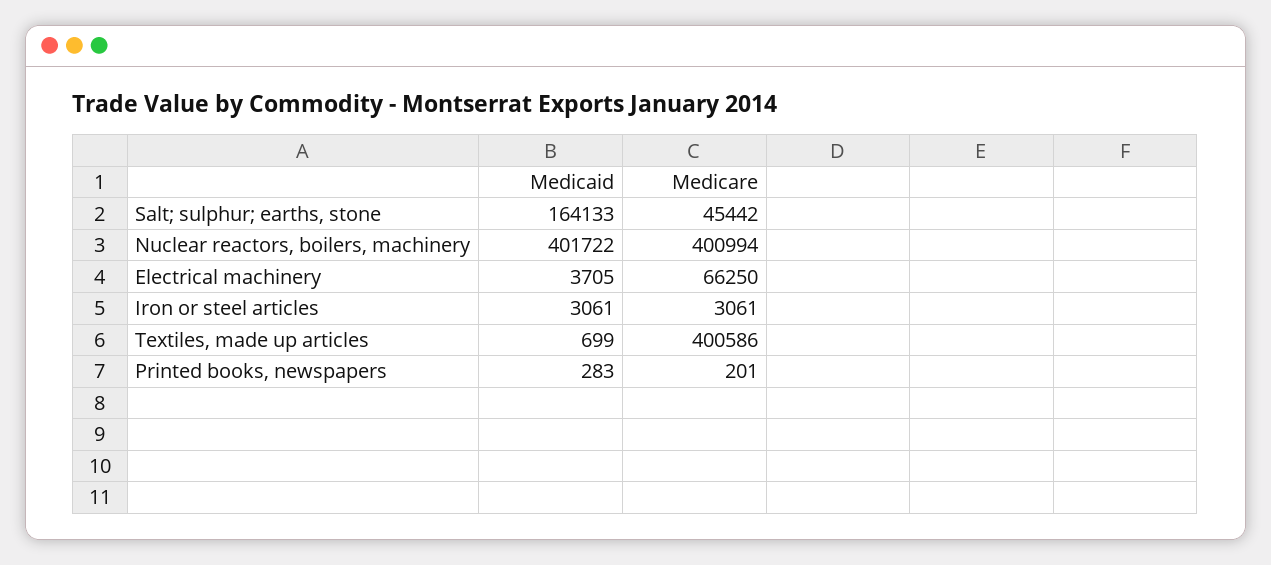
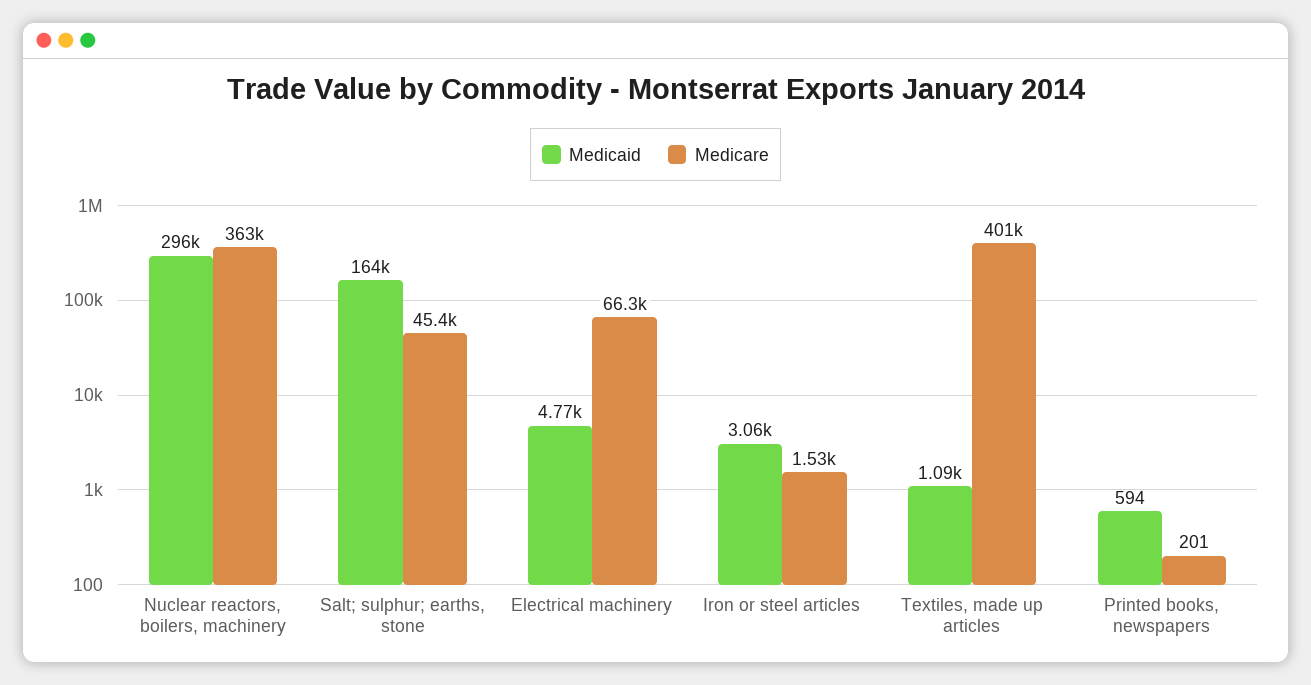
  {
    "Medicaid": {
      "Salt; sulphur; earths, stone": 164133,
-     "Nuclear reactors, boilers, machinery": 401722,
+     "Nuclear reactors, boilers, machinery": 296000,
-     "Electrical machinery": 3705,
+     "Electrical machinery": 4770,
      "Iron or steel articles": 3061,
-     "Textiles, made up articles": 699,
+     "Textiles, made up articles": 1090,
-     "Printed books, newspapers": 283
+     "Printed books, newspapers": 594
    },
    "Medicare": {
      "Salt; sulphur; earths, stone": 45442,
-     "Nuclear reactors, boilers, machinery": 400994,
+     "Nuclear reactors, boilers, machinery": 363000,
      "Electrical machinery": 66250,
-     "Iron or steel articles": 3061,
+     "Iron or steel articles": 1530,
      "Textiles, made up articles": 400586,
      "Printed books, newspapers": 201
    }
  }

